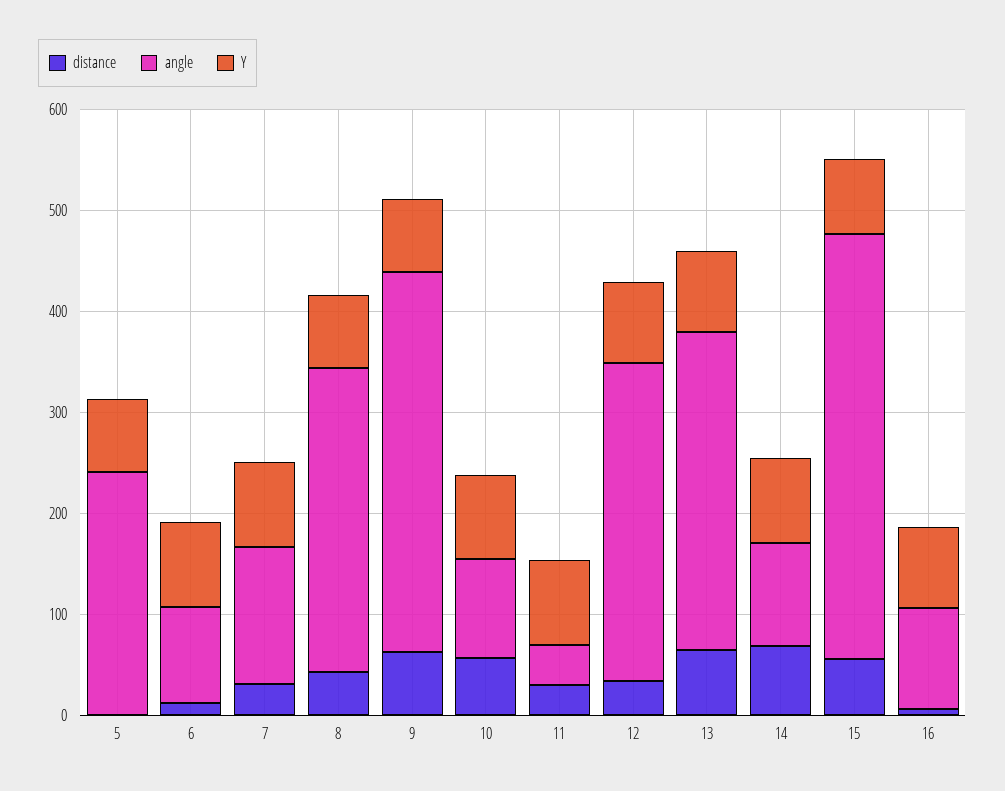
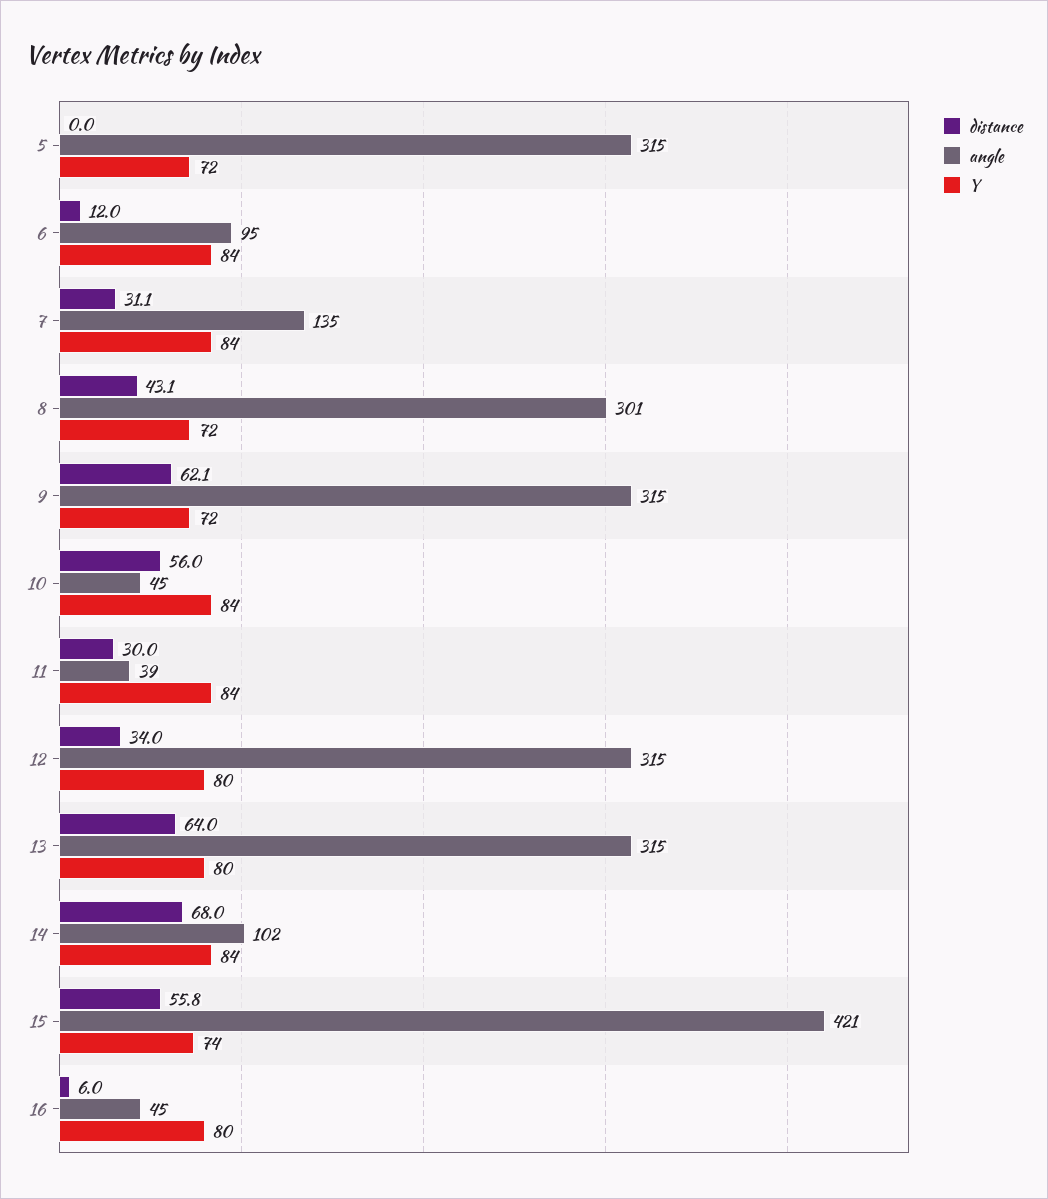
  {
    "distance": {
      "5": 0,
      "6": 12,
      "7": 31.1,
      "8": 43.1,
      "9": 62.1,
      "10": 56,
      "11": 30,
      "12": 34,
      "13": 64,
      "14": 68,
      "15": 55.8,
      "16": 6
    },
    "angle": {
-     "5": 240,
+     "5": 315,
      "6": 95,
      "7": 135,
      "8": 301,
-     "9": 380,
+     "9": 315,
-     "10": 100,
+     "10": 45,
      "11": 39,
      "12": 315,
      "13": 315,
      "14": 102,
      "15": 421,
-     "16": 100
+     "16": 45
    },
    "Y": {
      "5": 72,
      "6": 84,
      "7": 84,
      "8": 72,
      "9": 72,
      "10": 84,
      "11": 84,
      "12": 80,
      "13": 80,
      "14": 84,
      "15": 74,
      "16": 80
    }
  }

